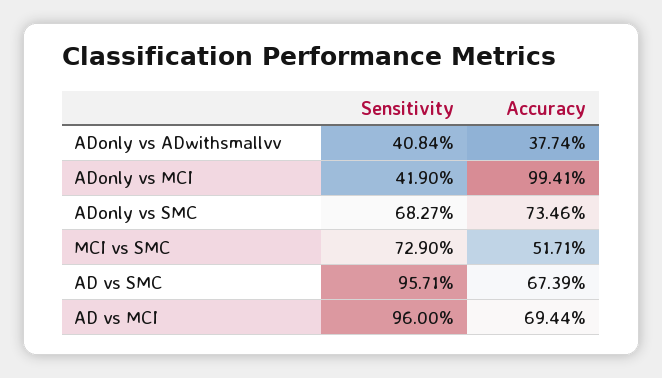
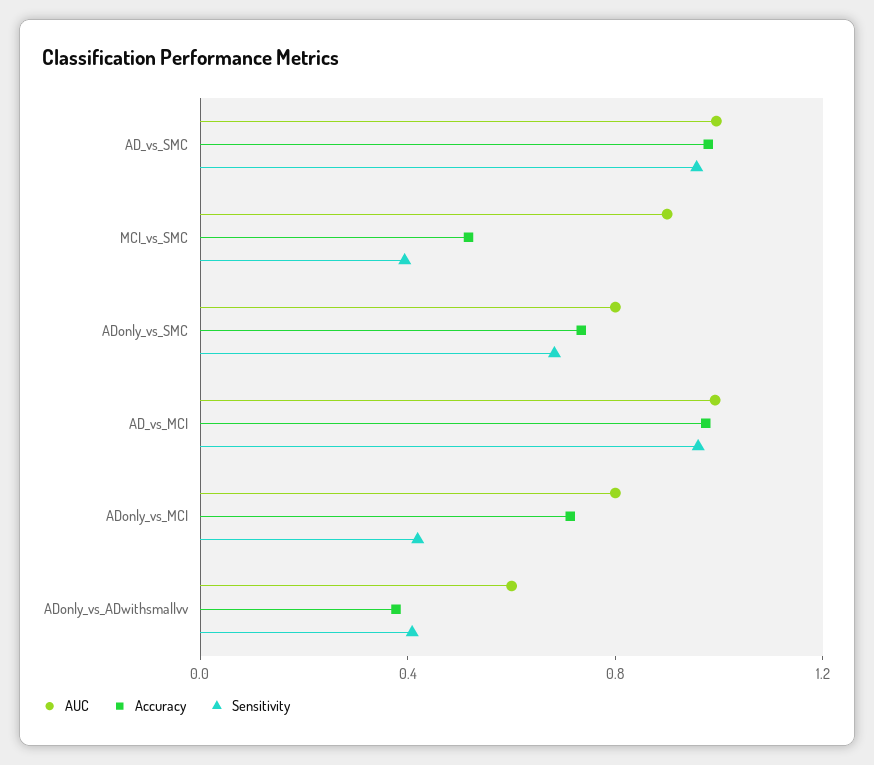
  {
    "Sensitivity": {
      "ADonly vs ADwithsmallvv": 0.4084,
      "ADonly vs MCI": 0.419,
      "ADonly vs SMC": 0.6827,
-     "MCI vs SMC": 0.729,
+     "MCI vs SMC": 0.4,
      "AD vs SMC": 0.9571,
      "AD vs MCI": 0.96
    },
    "Accuracy": {
      "ADonly vs ADwithsmallvv": 0.3774,
-     "ADonly vs MCI": 0.9941,
+     "ADonly vs MCI": 0.7,
      "ADonly vs SMC": 0.7346,
      "MCI vs SMC": 0.5171,
-     "AD vs SMC": 0.6739,
+     "AD vs SMC": 1,
-     "AD vs MCI": 0.6944
+     "AD vs MCI": 1
-   }
+   },
+   "AUC": {
+     "AD vs SMC": 1,
+     "MCI vs SMC": 0.9,
+     "ADonly vs SMC": 0.8,
+     "AD vs MCI": 1,
+     "ADonly vs MCI": 0.8,
+     "ADonly vs ADwithsmallvv": 0.6
+   }
  }

